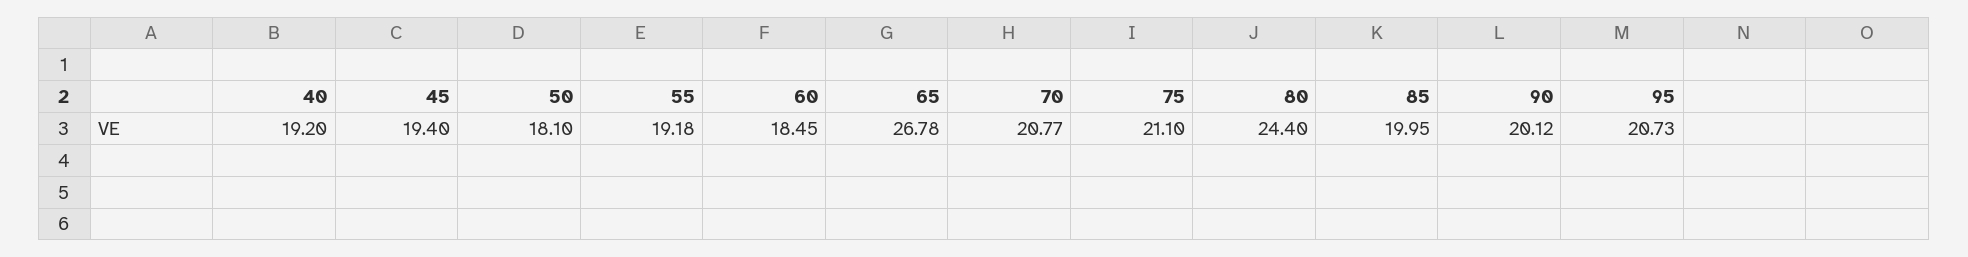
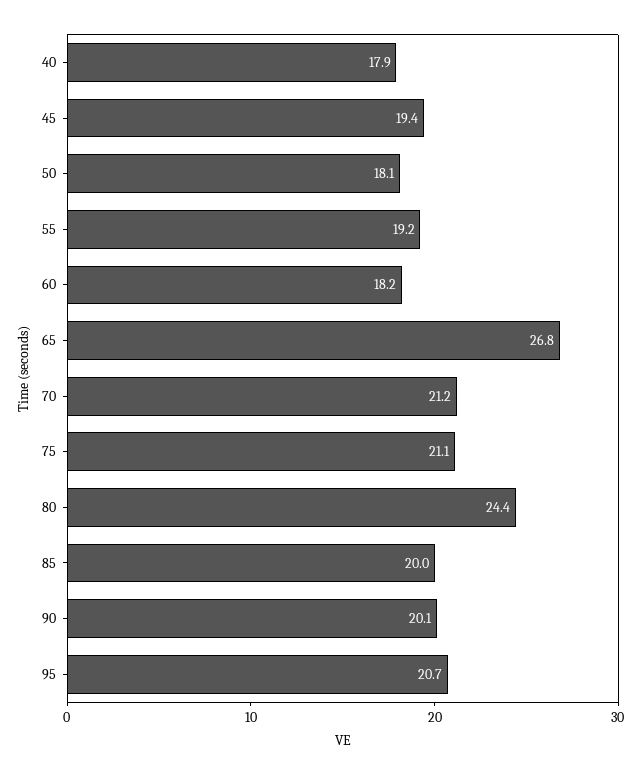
  {
-   "40": 19.2,
+   "40": 17.9,
    "45": 19.4,
    "50": 18.1,
    "55": 19.18,
-   "60": 18.45,
+   "60": 18.2,
    "65": 26.78,
-   "70": 20.77,
+   "70": 21.2,
    "75": 21.1,
    "80": 24.4,
    "85": 19.95,
    "90": 20.12,
    "95": 20.73
  }

